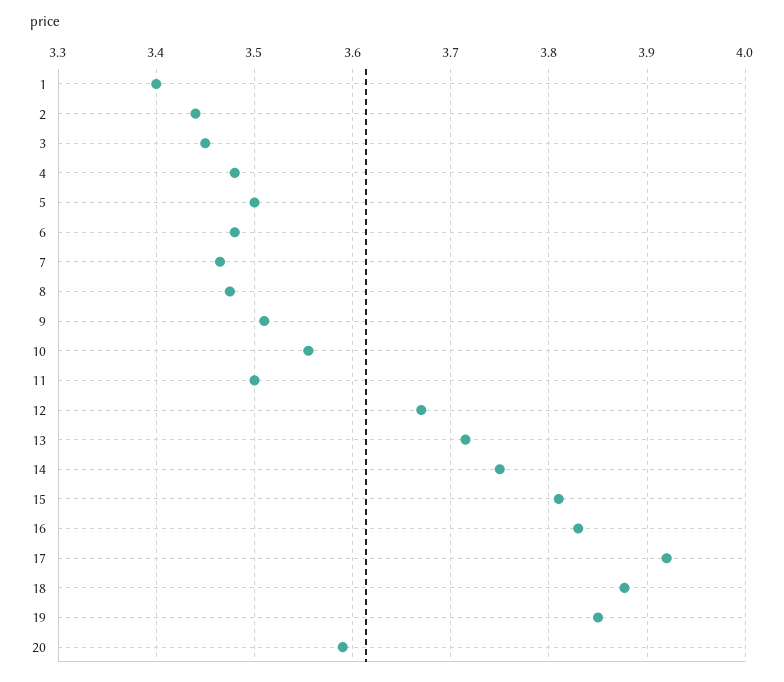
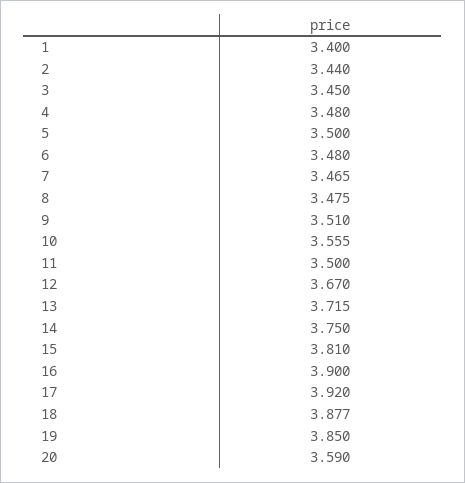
  {
    "1": 3.4,
    "2": 3.44,
    "3": 3.45,
    "4": 3.48,
    "5": 3.5,
    "6": 3.48,
    "7": 3.465,
    "8": 3.475,
    "9": 3.51,
    "10": 3.555,
    "11": 3.5,
    "12": 3.67,
    "13": 3.715,
    "14": 3.75,
    "15": 3.81,
-   "16": 3.83,
+   "16": 3.9,
    "17": 3.92,
    "18": 3.877,
    "19": 3.85,
    "20": 3.59
  }

